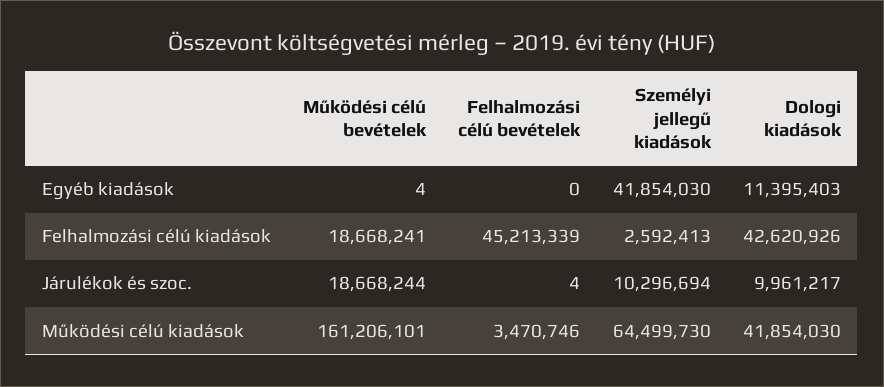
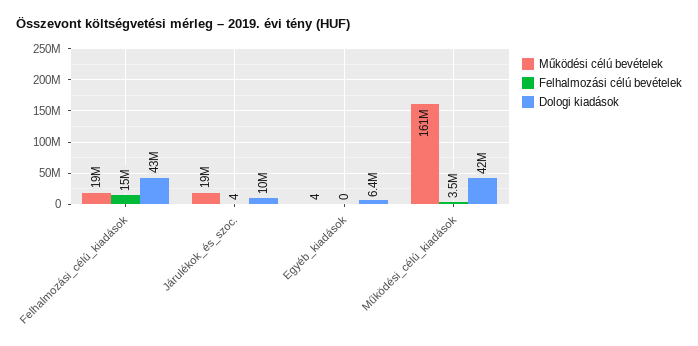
  {
    "Működési célú bevételek": {
      "Egyéb kiadások": 4,
      "Felhalmozási célú kiadások": 18668241,
      "Járulékok és szoc.": 18668244,
      "Működési célú kiadások": 161206101
    },
    "Felhalmozási célú bevételek": {
      "Egyéb kiadások": 0,
-     "Felhalmozási célú kiadások": 45213339,
+     "Felhalmozási célú kiadások": 15000000,
      "Járulékok és szoc.": 4,
      "Működési célú kiadások": 3470746
    },
-   "Személyi jellegű kiadások": {
-     "Egyéb kiadások": 41854030,
-     "Felhalmozási célú kiadások": 2592413,
-     "Járulékok és szoc.": 10296694,
-     "Működési célú kiadások": 64499730
-   },
    "Dologi kiadások": {
-     "Egyéb kiadások": 11395403,
+     "Egyéb kiadások": 6400000,
      "Felhalmozási célú kiadások": 42620926,
      "Járulékok és szoc.": 9961217,
      "Működési célú kiadások": 41854030
    }
  }

